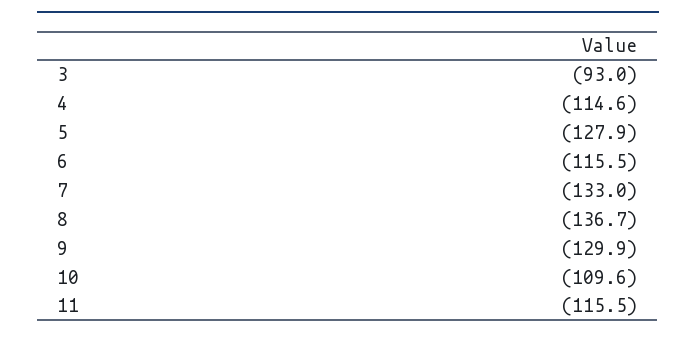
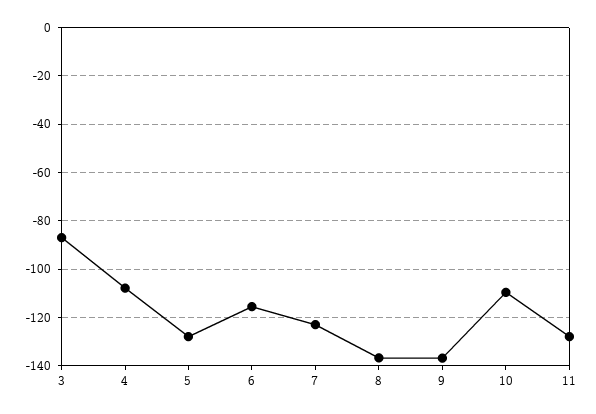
  {
-   "3": -93,
+   "3": -87.5,
-   "4": -114.6,
+   "4": -107.5,
    "5": -127.9,
    "6": -115.5,
-   "7": -133,
+   "7": -122.5,
    "8": -136.7,
-   "9": -129.9,
+   "9": -137.5,
    "10": -109.6,
-   "11": -115.5
+   "11": -127.5
  }

